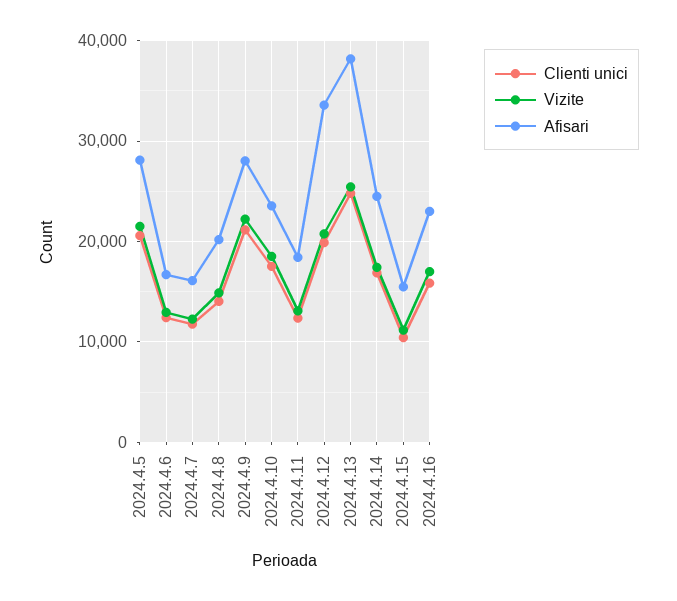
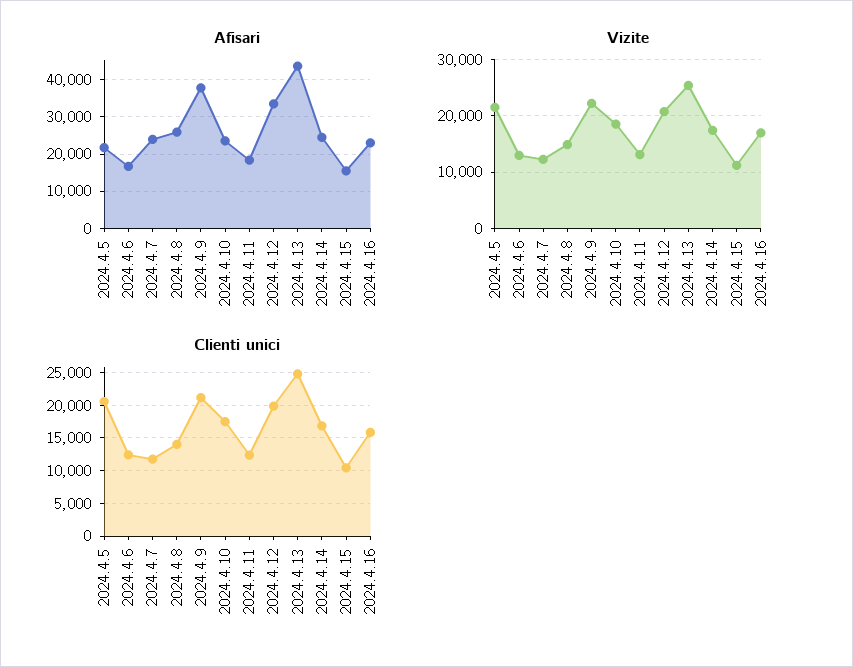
  {
    "Clienti unici": {
      "2024.4.5": 21000,
      "2024.4.6": 12000,
      "2024.4.7": 12000,
      "2024.4.8": 14000,
      "2024.4.9": 21000,
      "2024.4.10": 18000,
      "2024.4.11": 12000,
      "2024.4.12": 20000,
      "2024.4.13": 25000,
      "2024.4.14": 17000,
      "2024.4.15": 10000,
      "2024.4.16": 16000
    },
    "Vizite": {
      "2024.4.5": 22000,
      "2024.4.6": 13000,
      "2024.4.7": 12000,
      "2024.4.8": 15000,
      "2024.4.9": 22000,
      "2024.4.10": 19000,
      "2024.4.11": 13000,
      "2024.4.12": 21000,
      "2024.4.13": 25000,
      "2024.4.14": 17000,
      "2024.4.15": 11000,
      "2024.4.16": 17000
    },
    "Afisari": {
-     "2024.4.5": 28000,
+     "2024.4.5": 22000,
      "2024.4.6": 17000,
-     "2024.4.7": 16000,
+     "2024.4.7": 24000,
-     "2024.4.8": 20000,
+     "2024.4.8": 26000,
-     "2024.4.9": 28000,
+     "2024.4.9": 38000,
      "2024.4.10": 24000,
      "2024.4.11": 18000,
      "2024.4.12": 34000,
-     "2024.4.13": 38000,
+     "2024.4.13": 44000,
      "2024.4.14": 24000,
      "2024.4.15": 15000,
      "2024.4.16": 23000
    }
  }

